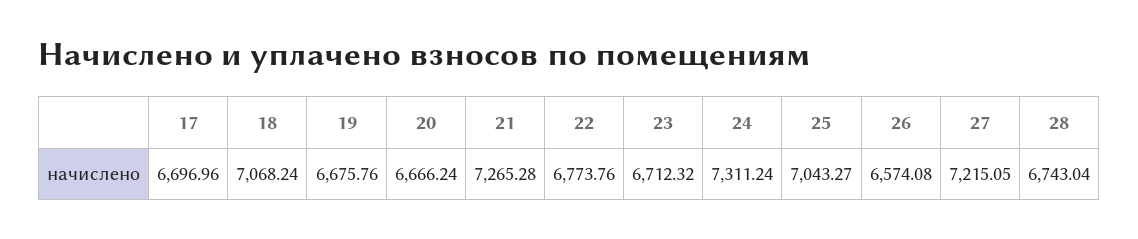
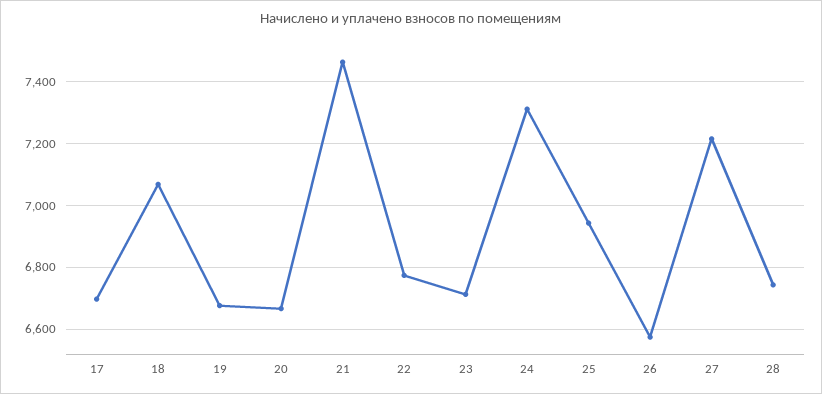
  {
    "17": 6696.96,
    "18": 7068.24,
    "19": 6675.76,
    "20": 6666.24,
-   "21": 7265.28,
+   "21": 7460,
    "22": 6773.76,
    "23": 6712.32,
    "24": 7311.24,
-   "25": 7043.27,
+   "25": 6940,
    "26": 6574.08,
    "27": 7215.05,
    "28": 6743.04
  }

